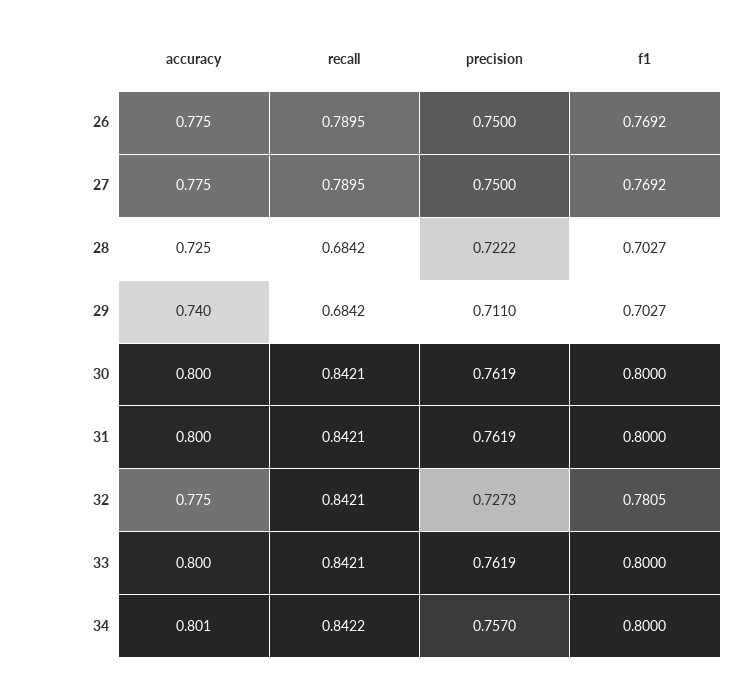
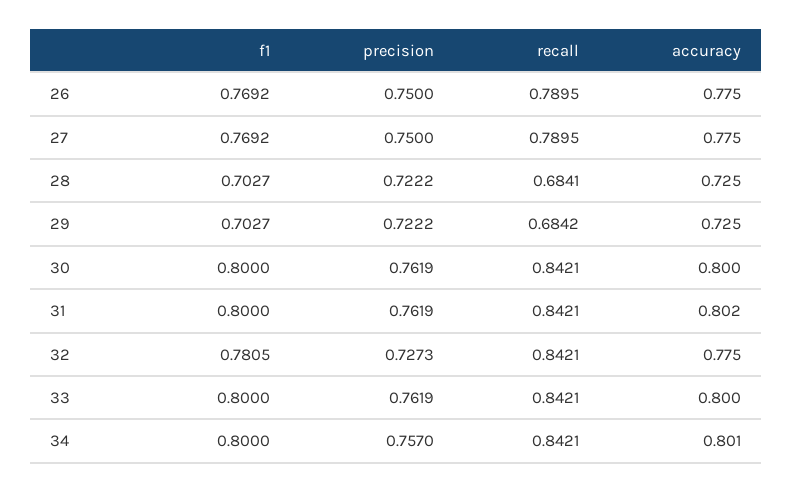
  {
    "accuracy": {
      "26": 0.775,
      "27": 0.775,
      "28": 0.725,
-     "29": 0.74,
+     "29": 0.725,
      "30": 0.8,
-     "31": 0.8,
+     "31": 0.802,
      "32": 0.775,
      "33": 0.8,
      "34": 0.801
    },
    "recall": {
      "26": 0.7895,
      "27": 0.7895,
-     "28": 0.6842,
+     "28": 0.6841,
      "29": 0.6842,
      "30": 0.8421,
      "31": 0.8421,
      "32": 0.8421,
      "33": 0.8421,
-     "34": 0.8422
+     "34": 0.8421
    },
    "precision": {
      "26": 0.75,
      "27": 0.75,
      "28": 0.7222,
-     "29": 0.711,
+     "29": 0.7222,
      "30": 0.7619,
      "31": 0.7619,
      "32": 0.7273,
      "33": 0.7619,
      "34": 0.757
    },
    "f1": {
      "26": 0.7692,
      "27": 0.7692,
      "28": 0.7027,
      "29": 0.7027,
      "30": 0.8,
      "31": 0.8,
      "32": 0.7805,
      "33": 0.8,
      "34": 0.8
    }
  }

